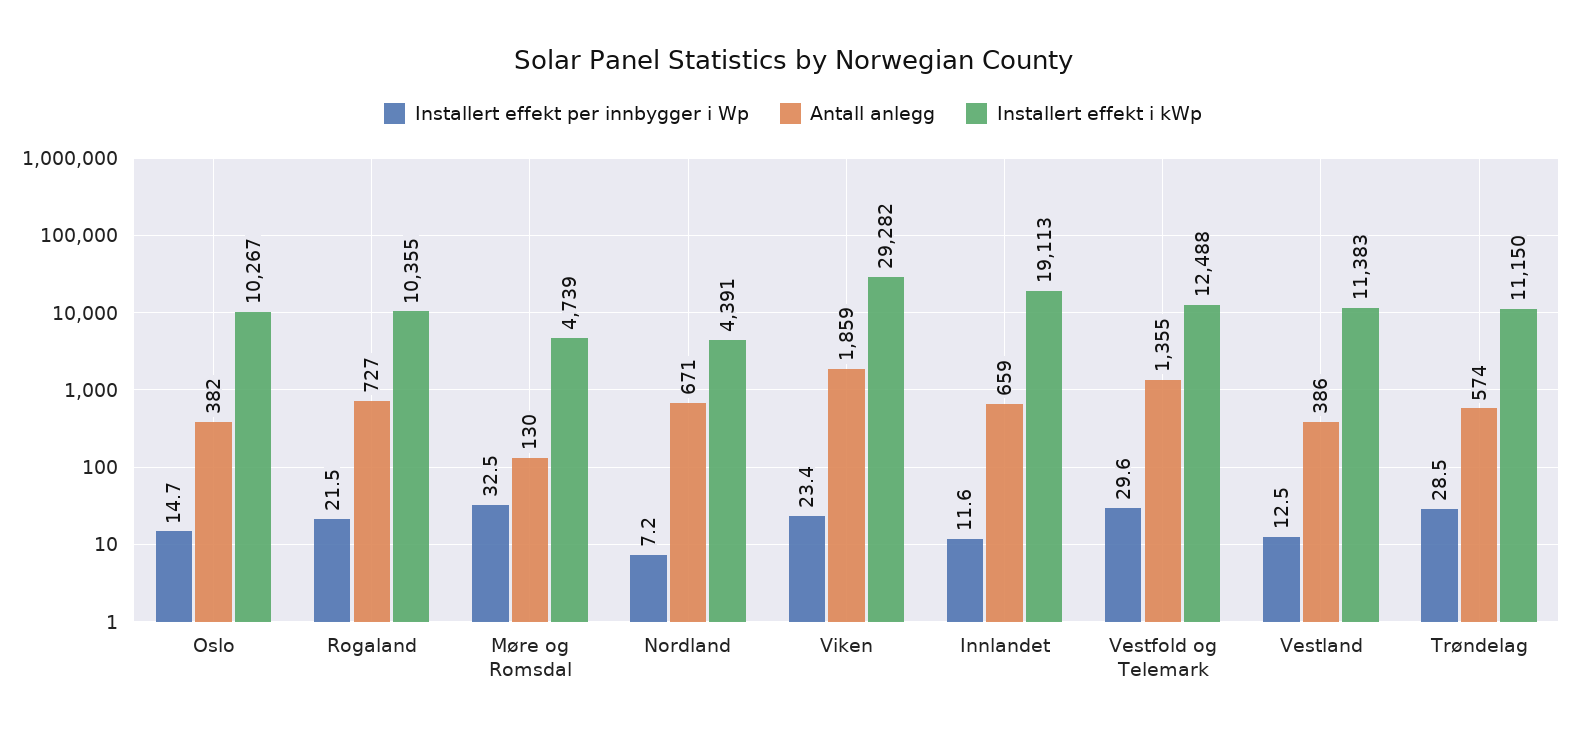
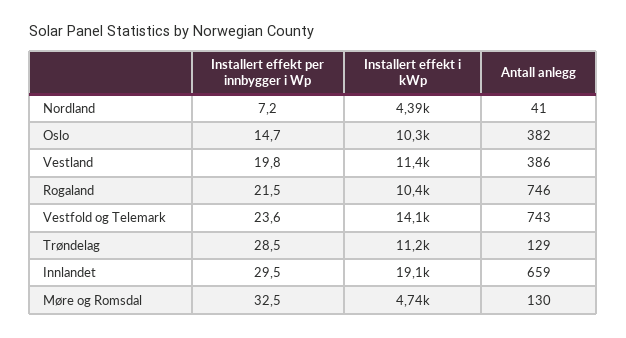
  {
    "Installert effekt per innbygger i Wp": {
      "Oslo": 14.7,
      "Rogaland": 21.5,
      "Møre og Romsdal": 32.5,
      "Nordland": 7.2,
-     "Viken": 23.4,
-     "Innlandet": 11.6,
+     "Innlandet": 29.5,
-     "Vestfold og Telemark": 29.6,
+     "Vestfold og Telemark": 23.6,
-     "Vestland": 12.5,
+     "Vestland": 19.8,
      "Trøndelag": 28.5
    },
    "Antall anlegg": {
      "Oslo": 382,
-     "Rogaland": 727,
+     "Rogaland": 746,
      "Møre og Romsdal": 130,
-     "Nordland": 671,
+     "Nordland": 41,
-     "Viken": 1859,
      "Innlandet": 659,
-     "Vestfold og Telemark": 1355,
+     "Vestfold og Telemark": 743,
      "Vestland": 386,
-     "Trøndelag": 574
+     "Trøndelag": 129
    },
    "Installert effekt i kWp": {
      "Oslo": 10267,
      "Rogaland": 10355,
      "Møre og Romsdal": 4739,
      "Nordland": 4391,
-     "Viken": 29282,
      "Innlandet": 19113,
-     "Vestfold og Telemark": 12488,
+     "Vestfold og Telemark": 14100,
      "Vestland": 11383,
      "Trøndelag": 11150
    }
  }

